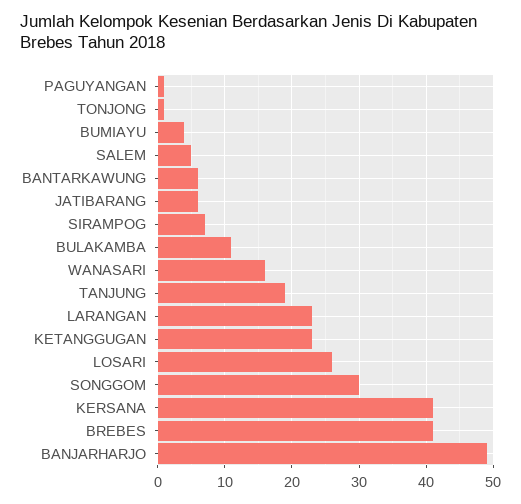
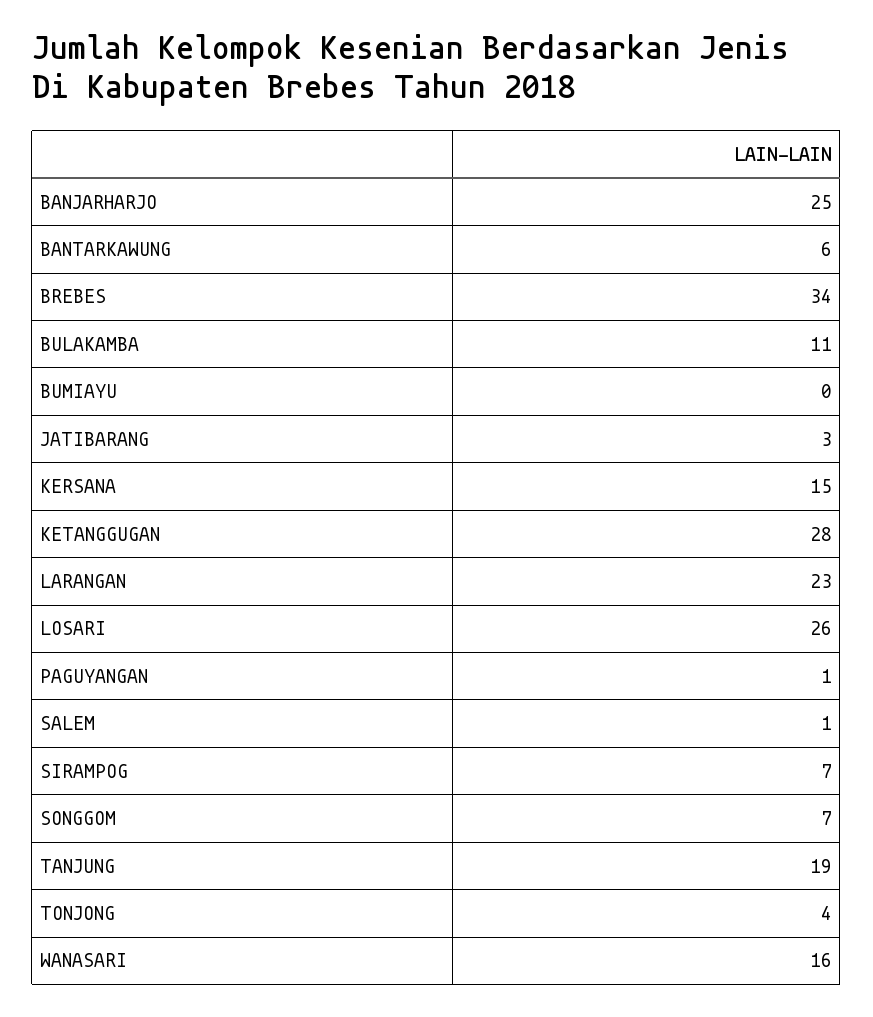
  {
    "PAGUYANGAN": 1,
-   "TONJONG": 1,
+   "TONJONG": 4,
-   "BUMIAYU": 4,
+   "BUMIAYU": 0,
-   "SALEM": 5,
+   "SALEM": 1,
    "BANTARKAWUNG": 6,
-   "JATIBARANG": 6,
+   "JATIBARANG": 3,
    "SIRAMPOG": 7,
    "BULAKAMBA": 11,
    "WANASARI": 16,
    "TANJUNG": 19,
    "LARANGAN": 23,
-   "KETANGGUGAN": 23,
+   "KETANGGUGAN": 28,
    "LOSARI": 26,
-   "SONGGOM": 30,
+   "SONGGOM": 7,
-   "KERSANA": 41,
+   "KERSANA": 15,
-   "BREBES": 41,
+   "BREBES": 34,
-   "BANJARHARJO": 49
+   "BANJARHARJO": 25
  }

